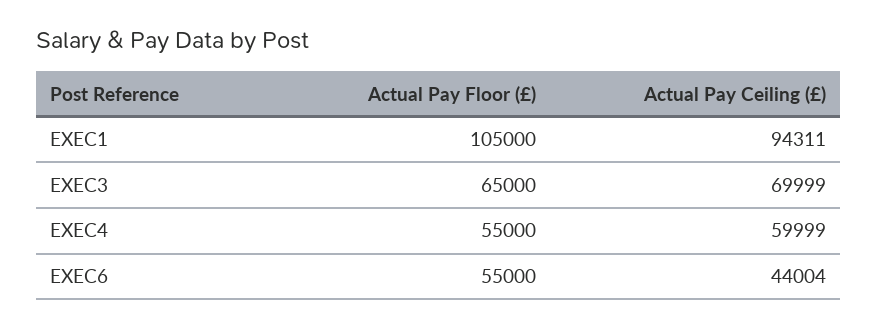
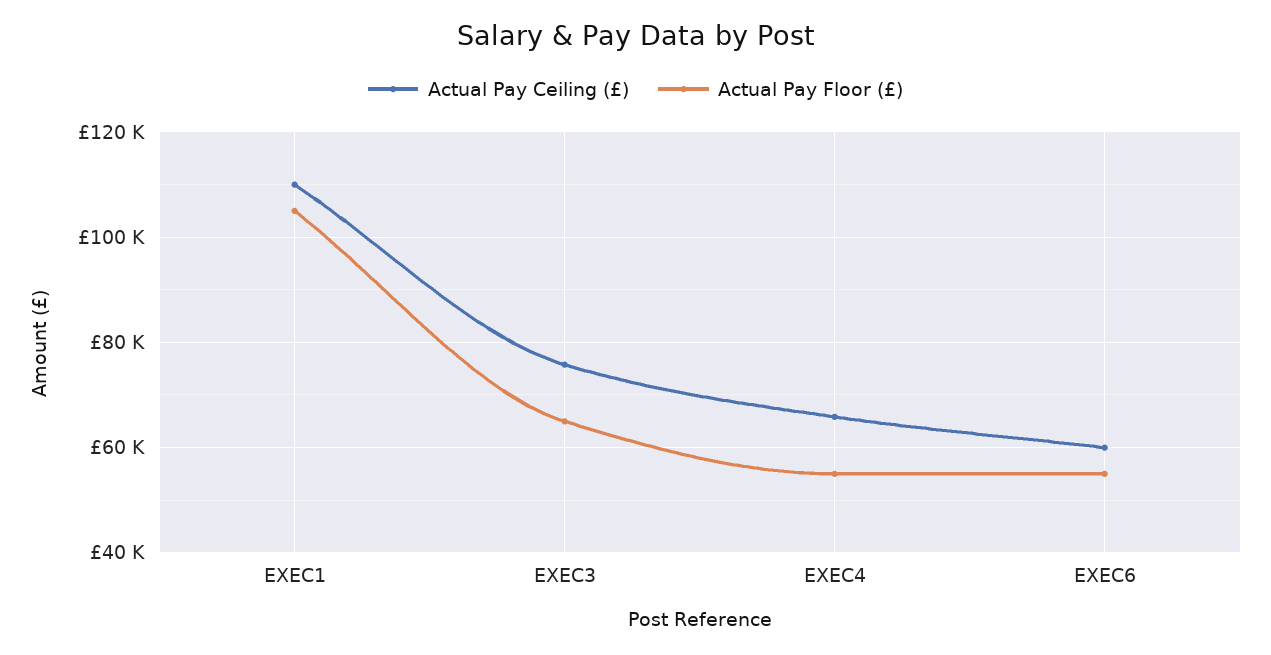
  {
    "Actual Pay Floor (£)": {
      "EXEC1": 105000,
      "EXEC3": 65000,
      "EXEC4": 55000,
      "EXEC6": 55000
    },
    "Actual Pay Ceiling (£)": {
-     "EXEC1": 94311,
+     "EXEC1": 110000,
-     "EXEC3": 69999,
+     "EXEC3": 76000,
-     "EXEC4": 59999,
+     "EXEC4": 66000,
-     "EXEC6": 44004
+     "EXEC6": 60000
    }
  }

